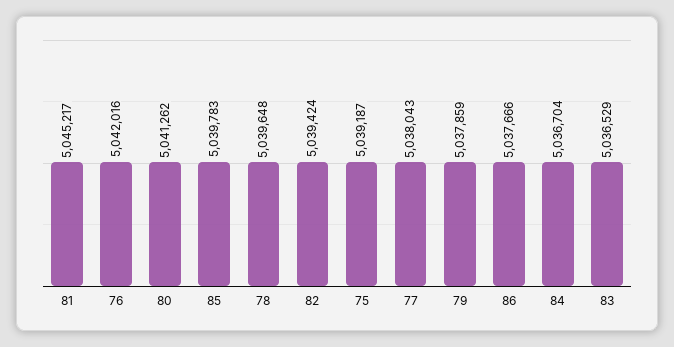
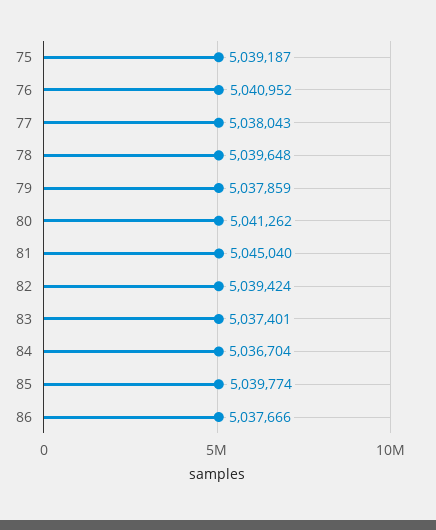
  {
-   "81": 5045217,
+   "81": 5045040,
-   "76": 5042016,
+   "76": 5040952,
    "80": 5041262,
-   "85": 5039783,
+   "85": 5039774,
    "78": 5039648,
    "82": 5039424,
    "75": 5039187,
    "77": 5038043,
    "79": 5037859,
    "86": 5037666,
    "84": 5036704,
-   "83": 5036529
+   "83": 5037401
  }

